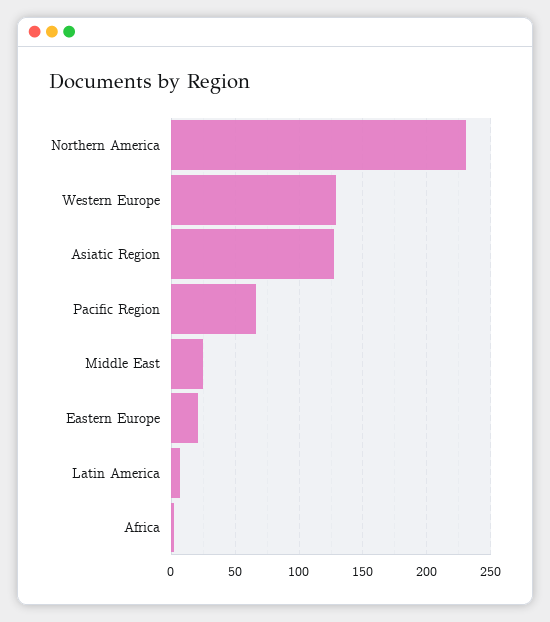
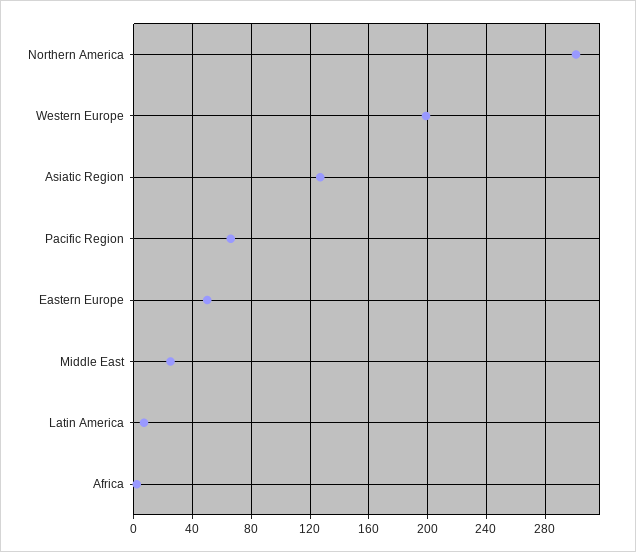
  {
-   "Northern America": 230,
+   "Northern America": 300,
-   "Western Europe": 130,
+   "Western Europe": 200,
    "Asiatic Region": 125,
    "Pacific Region": 65,
    "Middle East": 25,
-   "Eastern Europe": 20,
+   "Eastern Europe": 50,
    "Latin America": 5,
    "Africa": 0
  }

